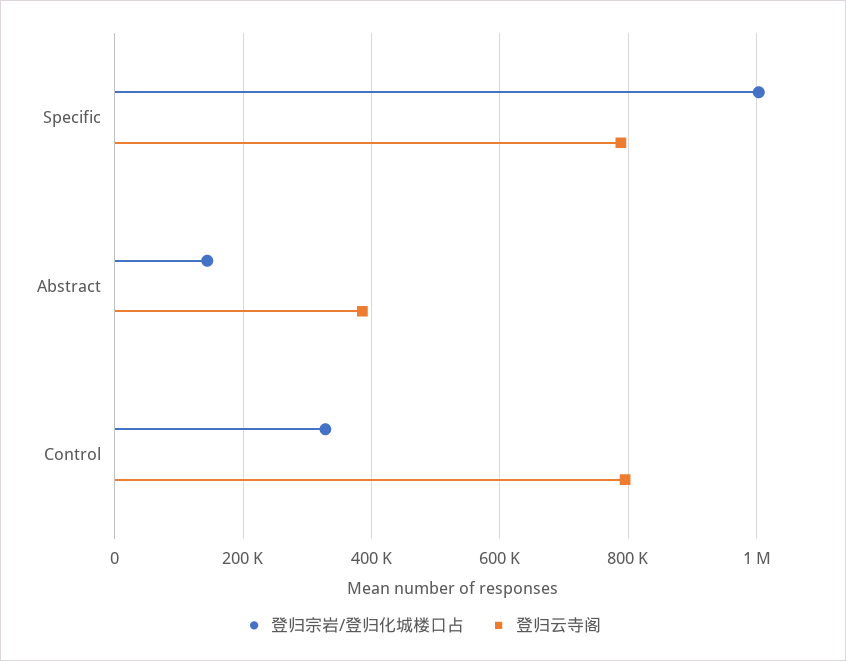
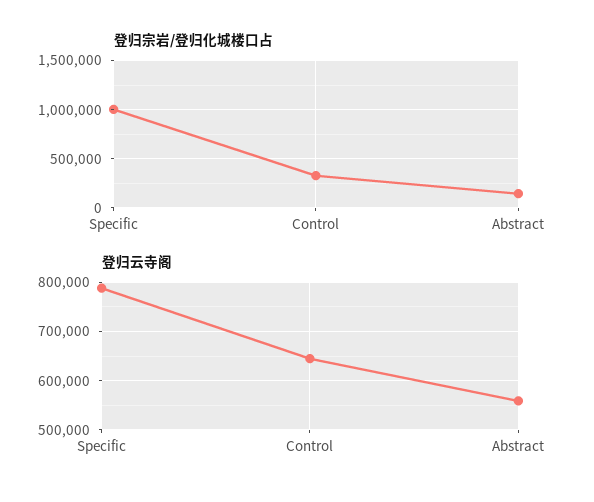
  {
    "登归宗岩/登归化城楼口占": {
      "Specific": 1000000,
      "Abstract": 140000,
      "Control": 320000
    },
    "登归云寺阁": {
      "Specific": 780000,
-     "Abstract": 380000,
+     "Abstract": 560000,
-     "Control": 800000
+     "Control": 640000
    }
  }

